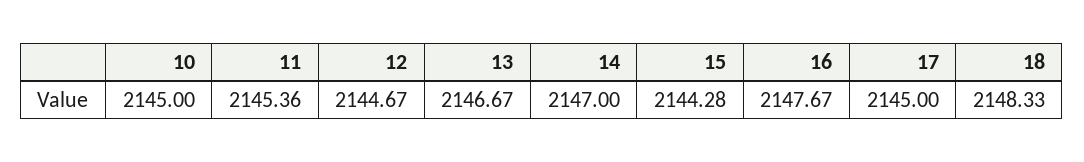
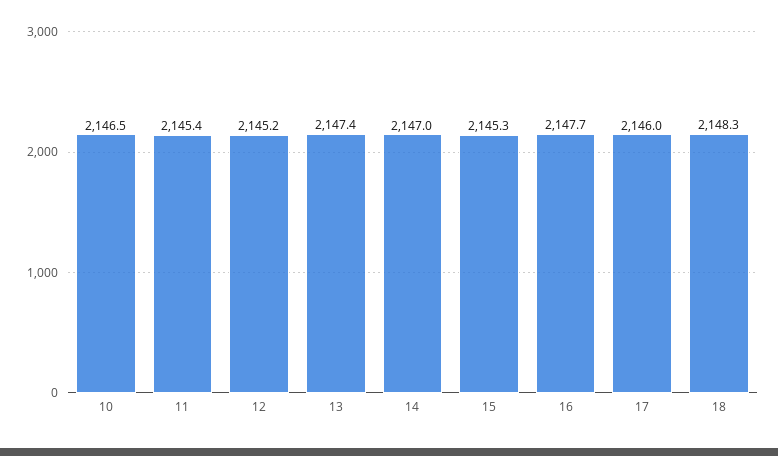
  {
-   "10": 2145,
+   "10": 2146.5,
    "11": 2145.36,
-   "12": 2144.67,
+   "12": 2145.2,
-   "13": 2146.67,
+   "13": 2147.4,
    "14": 2147,
-   "15": 2144.28,
+   "15": 2145.3,
    "16": 2147.67,
-   "17": 2145,
+   "17": 2146,
    "18": 2148.33
  }

